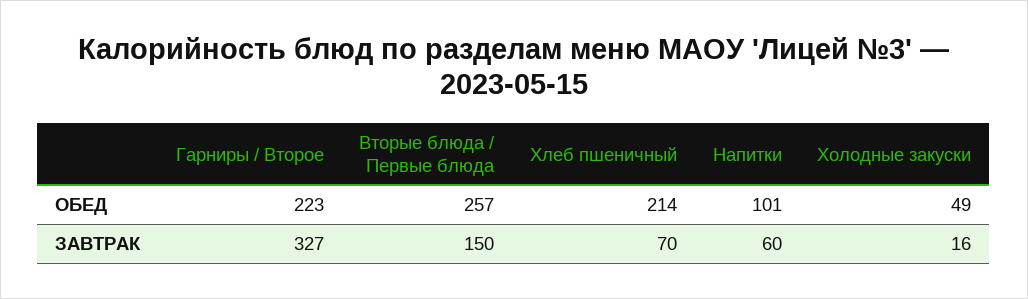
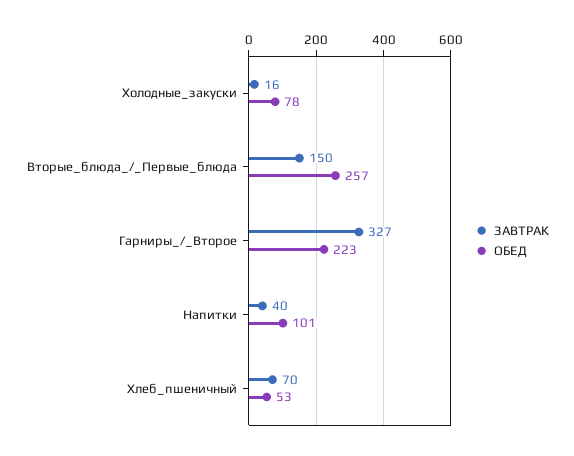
  {
    "ОБЕД": {
      "Гарниры / Второе": 223,
      "Вторые блюда / Первые блюда": 257,
-     "Хлеб пшеничный": 214,
+     "Хлеб пшеничный": 53,
      "Напитки": 101,
-     "Холодные закуски": 49
+     "Холодные закуски": 78
    },
    "ЗАВТРАК": {
      "Гарниры / Второе": 327,
      "Вторые блюда / Первые блюда": 150,
      "Хлеб пшеничный": 70,
-     "Напитки": 60,
+     "Напитки": 40,
      "Холодные закуски": 16
    }
  }

